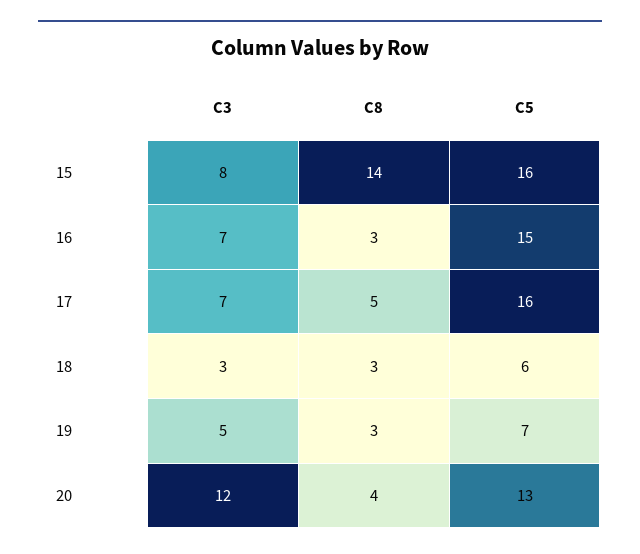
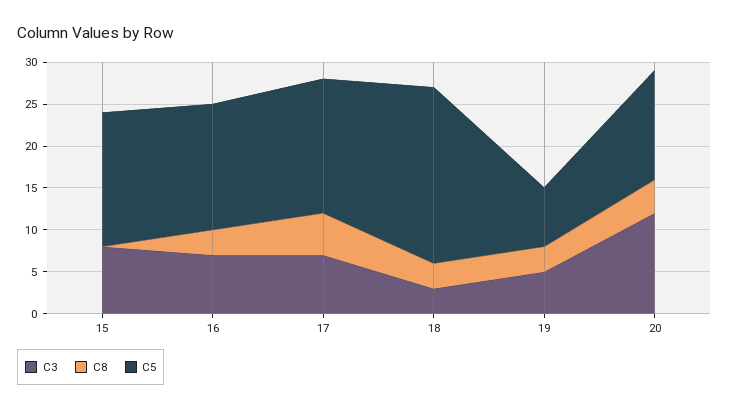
  {
    "C3": {
      "15": 8,
      "16": 7,
      "17": 7,
      "18": 3,
      "19": 5,
      "20": 12
    },
    "C8": {
-     "15": 14,
+     "15": 0,
      "16": 3,
      "17": 5,
      "18": 3,
      "19": 3,
      "20": 4
    },
    "C5": {
      "15": 16,
      "16": 15,
      "17": 16,
-     "18": 6,
+     "18": 21,
      "19": 7,
      "20": 13
    }
  }

